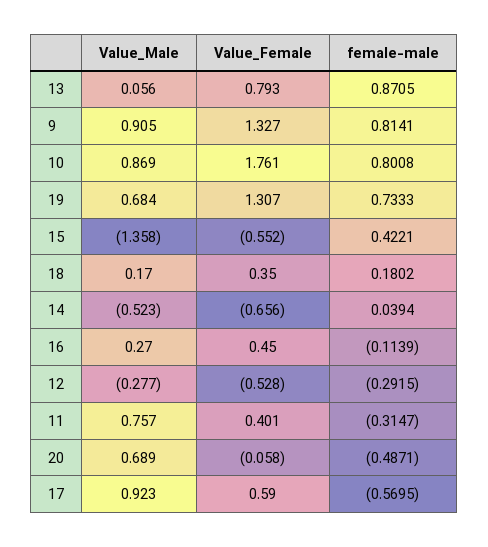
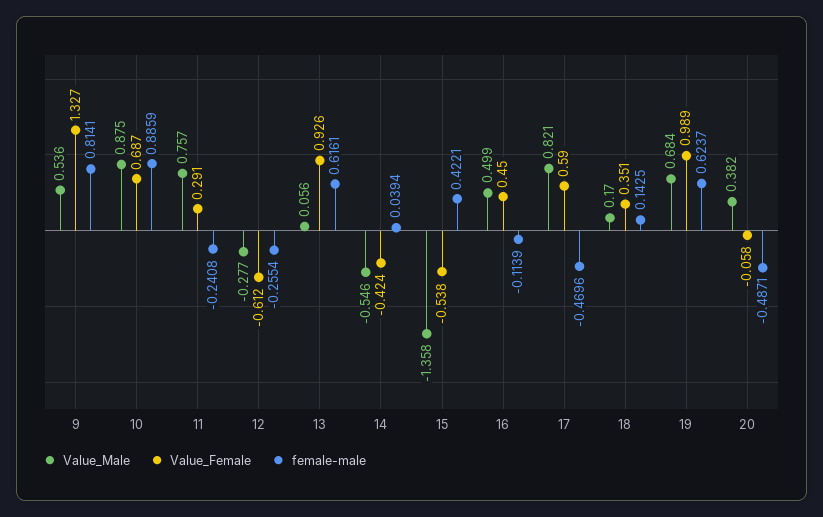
  {
    "Value_Male": {
      "13": 0.056,
-     "9": 0.905,
+     "9": 0.536,
-     "10": 0.869,
+     "10": 0.875,
      "19": 0.684,
      "15": -1.358,
      "18": 0.17,
-     "14": -0.523,
+     "14": -0.546,
-     "16": 0.27,
+     "16": 0.499,
      "12": -0.277,
      "11": 0.757,
-     "20": 0.689,
+     "20": 0.382,
-     "17": 0.923
+     "17": 0.821
    },
    "Value_Female": {
-     "13": 0.793,
+     "13": 0.926,
      "9": 1.327,
-     "10": 1.761,
+     "10": 0.687,
-     "19": 1.307,
+     "19": 0.989,
-     "15": -0.552,
+     "15": -0.538,
-     "18": 0.35,
+     "18": 0.351,
-     "14": -0.656,
+     "14": -0.424,
      "16": 0.45,
-     "12": -0.528,
+     "12": -0.612,
-     "11": 0.401,
+     "11": 0.291,
      "20": -0.058,
      "17": 0.59
    },
    "female-male": {
-     "13": 0.8705,
+     "13": 0.6161,
      "9": 0.8141,
-     "10": 0.8008,
+     "10": 0.8859,
-     "19": 0.7333,
+     "19": 0.6237,
      "15": 0.4221,
-     "18": 0.1802,
+     "18": 0.1425,
      "14": 0.0394,
      "16": -0.1139,
-     "12": -0.2915,
+     "12": -0.2554,
-     "11": -0.3147,
+     "11": -0.2408,
      "20": -0.4871,
-     "17": -0.5695
+     "17": -0.4696
    }
  }

